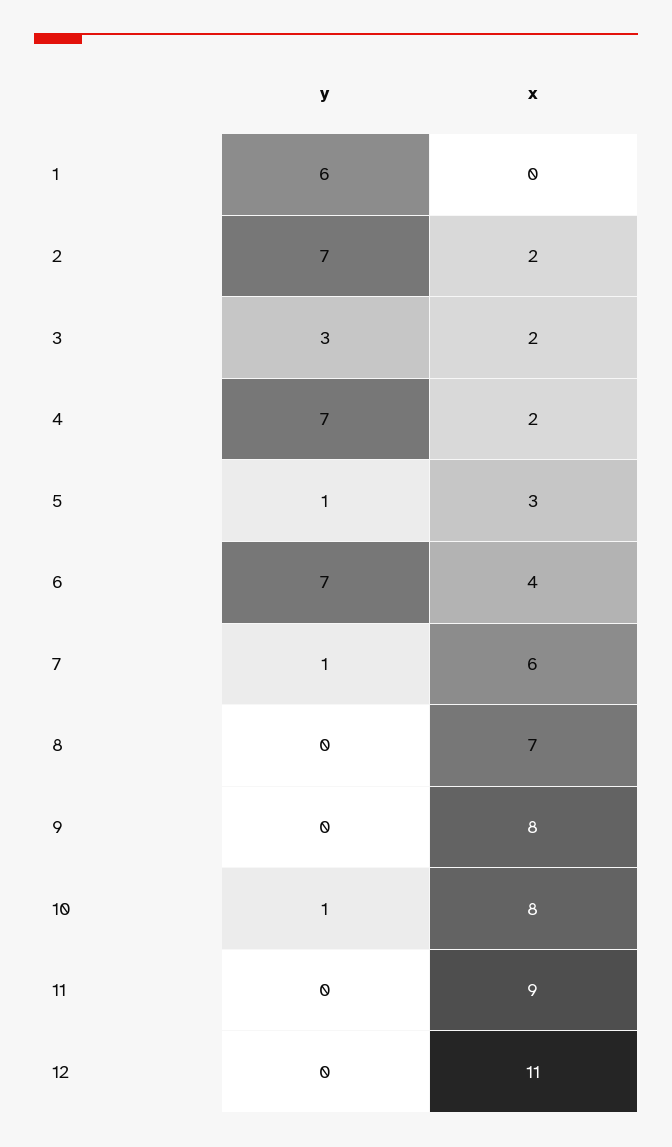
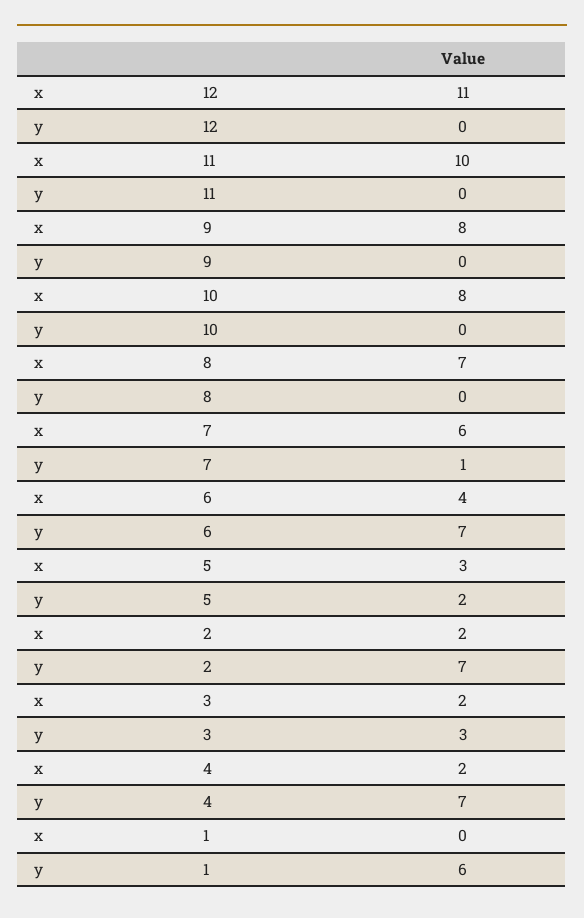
  {
    "y": {
      "1": 6,
      "2": 7,
      "3": 3,
      "4": 7,
-     "5": 1,
+     "5": 2,
      "6": 7,
      "7": 1,
      "8": 0,
      "9": 0,
-     "10": 1,
+     "10": 0,
      "11": 0,
      "12": 0
    },
    "x": {
      "1": 0,
      "2": 2,
      "3": 2,
      "4": 2,
      "5": 3,
      "6": 4,
      "7": 6,
      "8": 7,
      "9": 8,
      "10": 8,
-     "11": 9,
+     "11": 10,
      "12": 11
    }
  }

